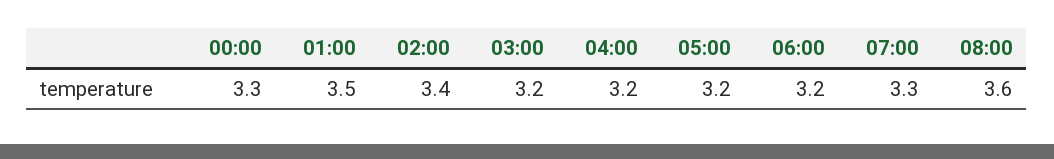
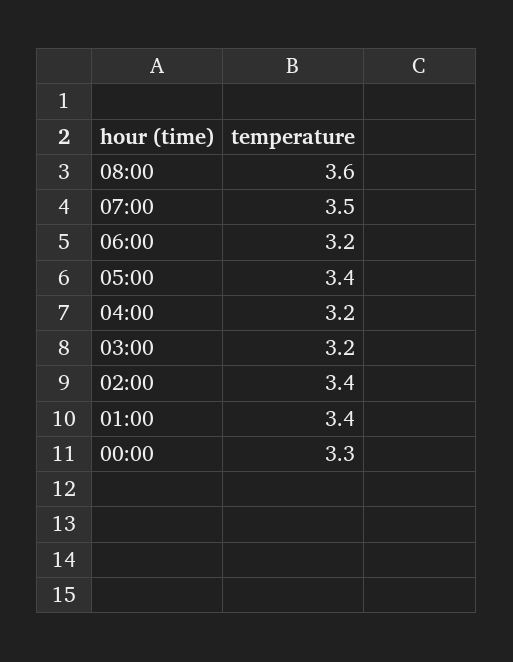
  {
    "00:00": 3.3,
-   "01:00": 3.5,
+   "01:00": 3.4,
    "02:00": 3.4,
    "03:00": 3.2,
    "04:00": 3.2,
-   "05:00": 3.2,
+   "05:00": 3.4,
    "06:00": 3.2,
-   "07:00": 3.3,
+   "07:00": 3.5,
    "08:00": 3.6
  }

